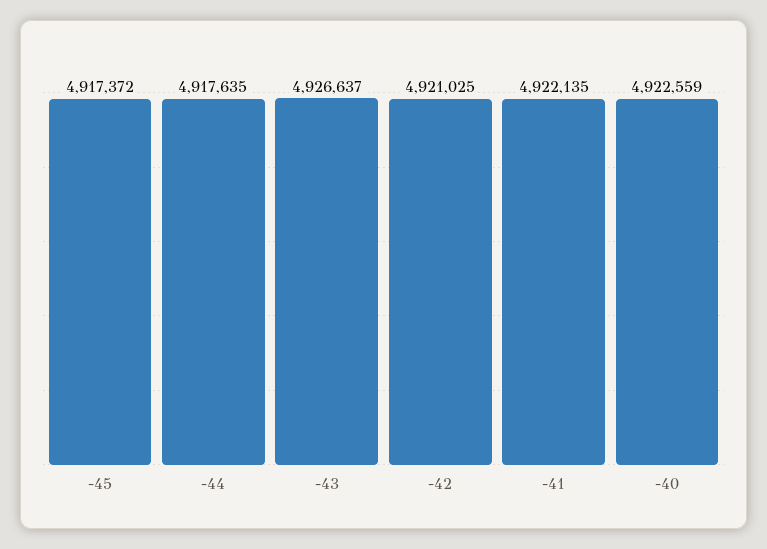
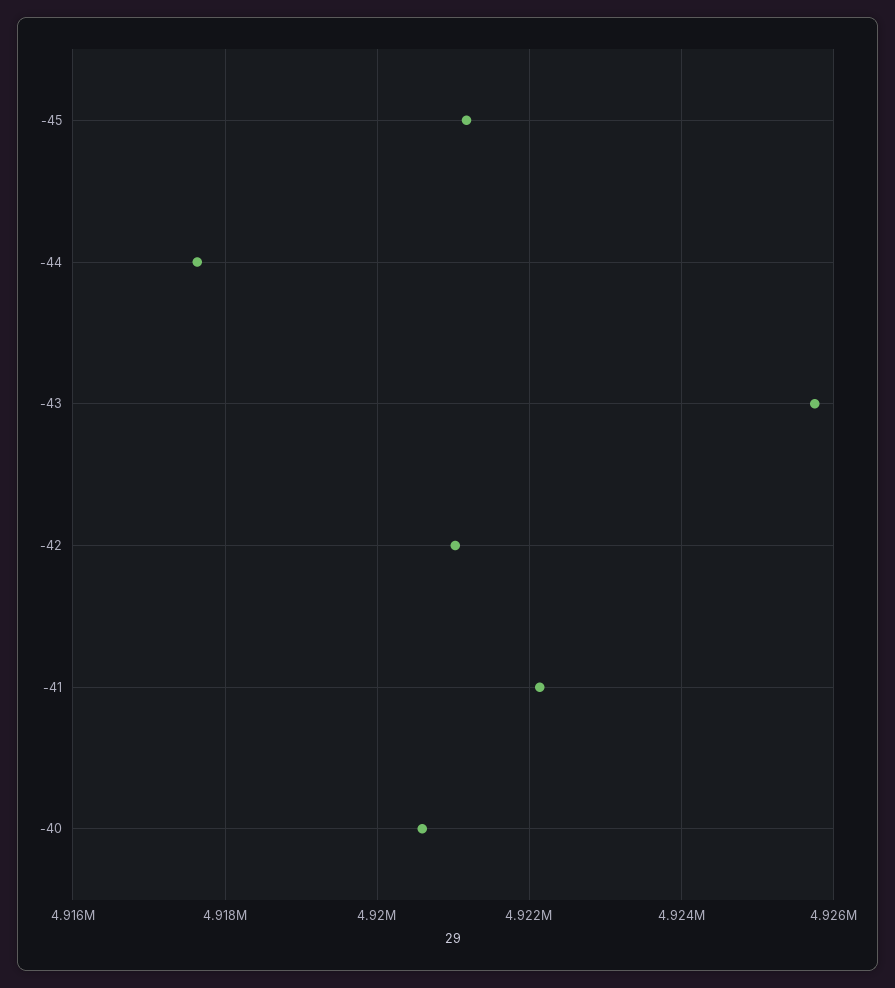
  {
-   "-45": 4917372,
+   "-45": 4921200,
    "-44": 4917635,
-   "-43": 4926637,
+   "-43": 4925800,
    "-42": 4921025,
    "-41": 4922135,
-   "-40": 4922559
+   "-40": 4920600
  }

